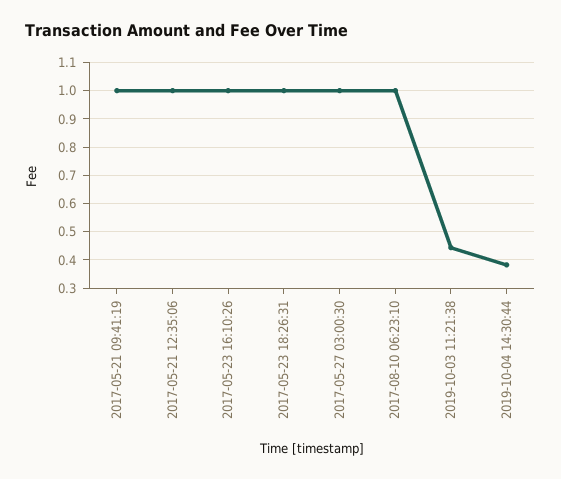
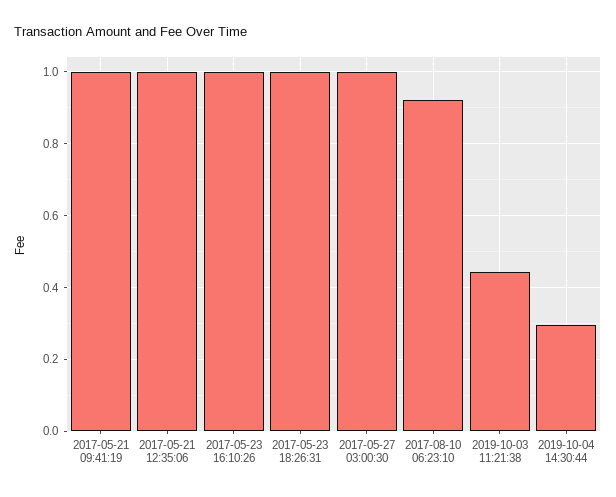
  {
    "2017-05-21 09:41:19": 1,
    "2017-05-21 12:35:06": 1,
    "2017-05-23 16:10:26": 1,
    "2017-05-23 18:26:31": 1,
    "2017-05-27 03:00:30": 1,
-   "2017-08-10 06:23:10": 1,
+   "2017-08-10 06:23:10": 0.92,
    "2019-10-03 11:21:38": 0.44,
-   "2019-10-04 14:30:44": 0.375
+   "2019-10-04 14:30:44": 0.3
  }

